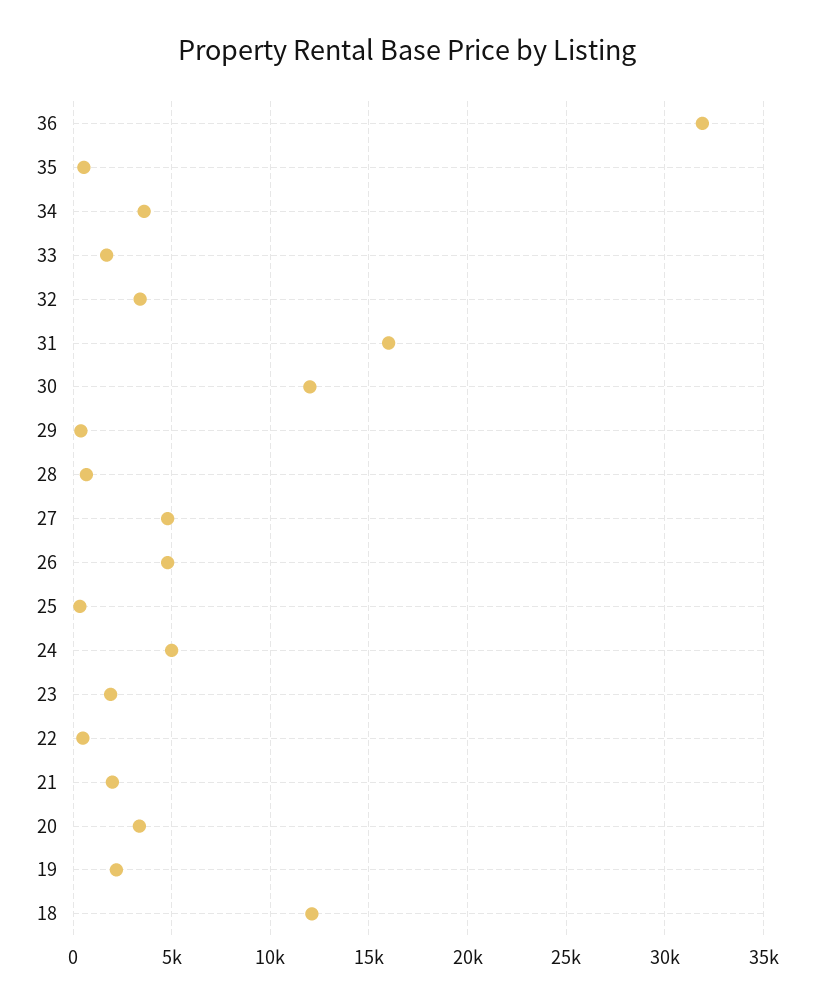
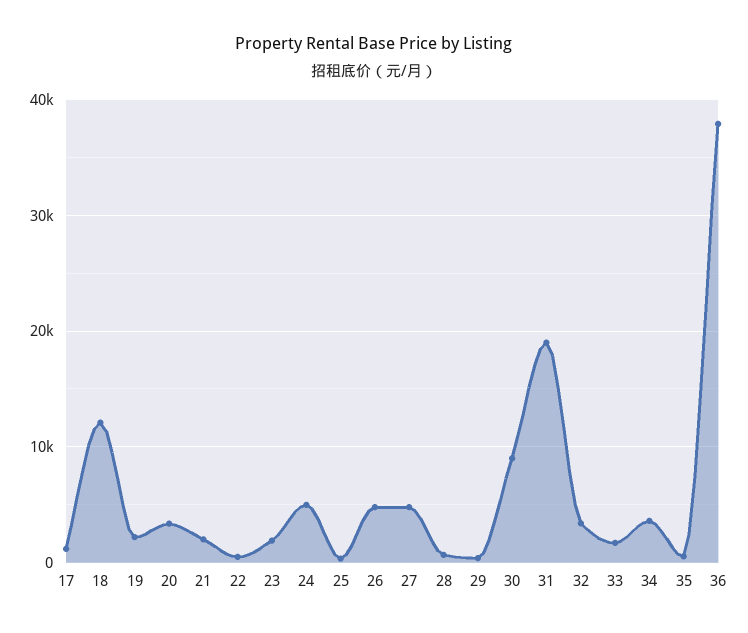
  {
-   "36": 32000,
+   "36": 38000,
    "35": 500,
    "34": 3500,
    "33": 1500,
    "32": 3500,
-   "31": 16000,
+   "31": 19000,
-   "30": 12000,
+   "30": 9000,
    "29": 500,
    "28": 500,
    "27": 5000,
    "26": 5000,
    "25": 500,
    "24": 5000,
    "23": 2000,
    "22": 500,
    "21": 2000,
    "20": 3500,
    "19": 2000,
-   "18": 12000
+   "18": 12000,
+   "17": 1000
  }

